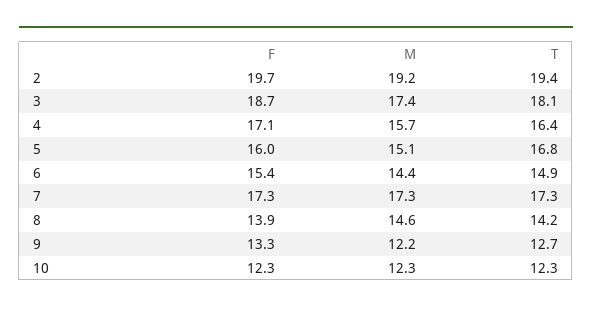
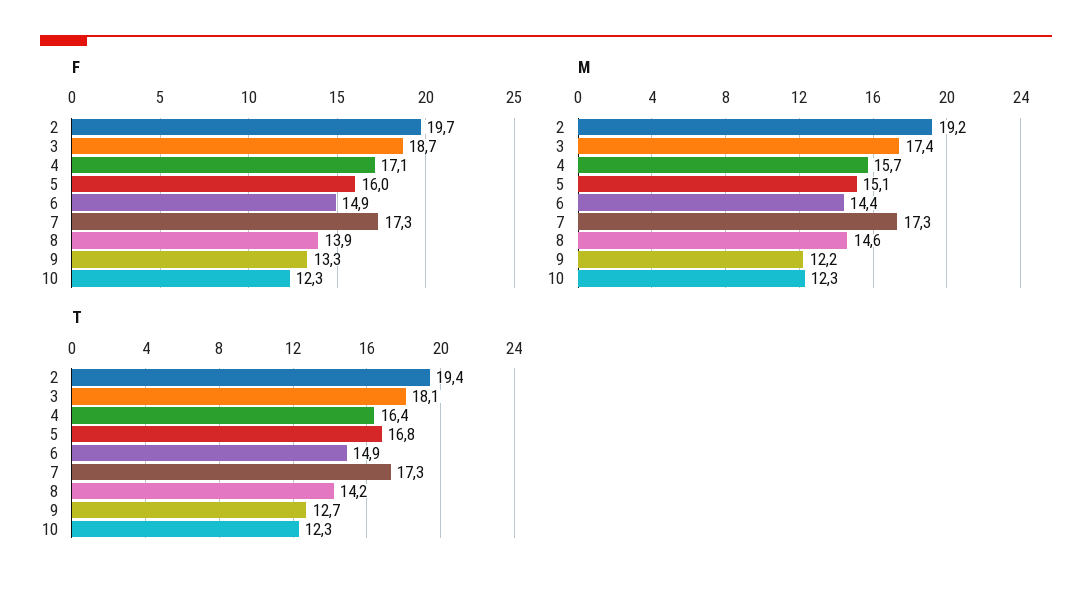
  {
    "F": {
      "2": 19.7,
      "3": 18.7,
      "4": 17.1,
      "5": 16,
-     "6": 15.4,
+     "6": 14.9,
      "7": 17.3,
      "8": 13.9,
      "9": 13.3,
      "10": 12.3
    },
    "M": {
      "2": 19.2,
      "3": 17.4,
      "4": 15.7,
      "5": 15.1,
      "6": 14.4,
      "7": 17.3,
      "8": 14.6,
      "9": 12.2,
      "10": 12.3
    },
    "T": {
      "2": 19.4,
      "3": 18.1,
      "4": 16.4,
      "5": 16.8,
      "6": 14.9,
      "7": 17.3,
      "8": 14.2,
      "9": 12.7,
      "10": 12.3
    }
  }

